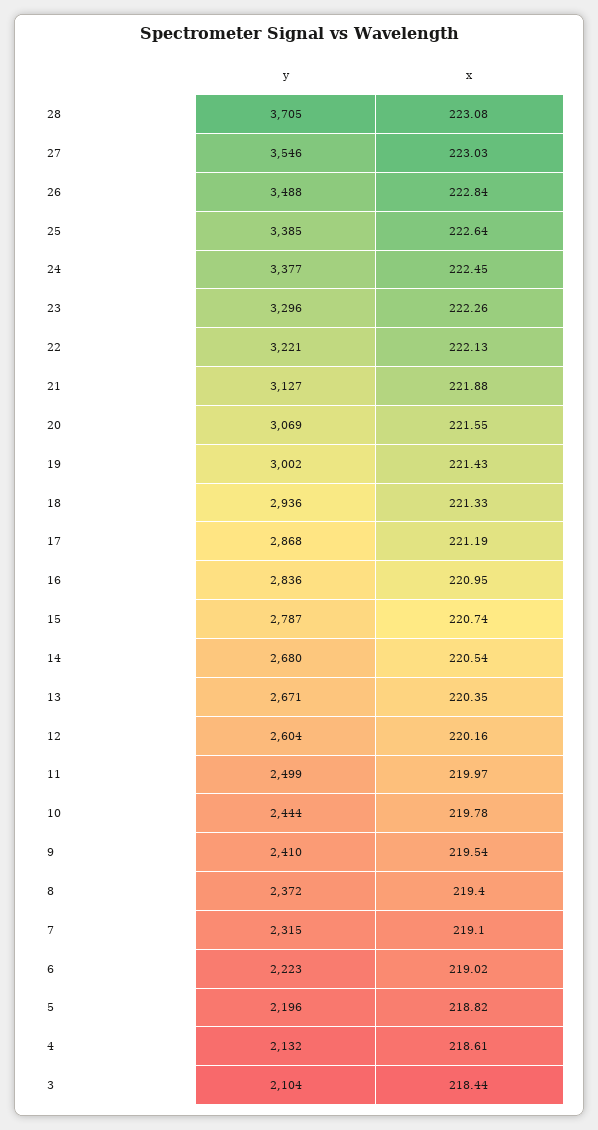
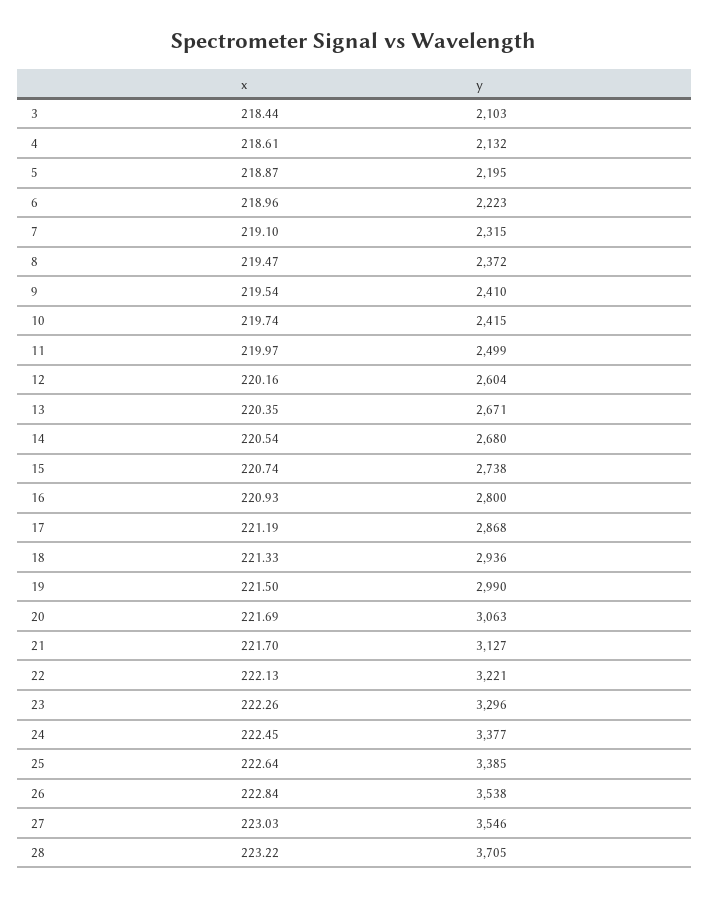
  {
    "y": {
      "28": 3705,
      "27": 3546,
-     "26": 3488,
+     "26": 3538,
      "25": 3385,
      "24": 3377,
      "23": 3296,
      "22": 3221,
      "21": 3127,
-     "20": 3069,
+     "20": 3063,
-     "19": 3002,
+     "19": 2990,
      "18": 2936,
      "17": 2868,
-     "16": 2836,
+     "16": 2800,
-     "15": 2787,
+     "15": 2738,
      "14": 2680,
      "13": 2671,
      "12": 2604,
      "11": 2499,
-     "10": 2444,
+     "10": 2415,
      "9": 2410,
      "8": 2372,
      "7": 2315,
      "6": 2223,
-     "5": 2196,
+     "5": 2195,
      "4": 2132,
-     "3": 2104
+     "3": 2103
    },
    "x": {
-     "28": 223.08,
+     "28": 223.22,
      "27": 223.03,
      "26": 222.84,
      "25": 222.64,
      "24": 222.45,
      "23": 222.26,
      "22": 222.13,
-     "21": 221.88,
+     "21": 221.7,
-     "20": 221.55,
+     "20": 221.69,
-     "19": 221.43,
+     "19": 221.5,
      "18": 221.33,
      "17": 221.19,
-     "16": 220.95,
+     "16": 220.93,
      "15": 220.74,
      "14": 220.54,
      "13": 220.35,
      "12": 220.16,
      "11": 219.97,
-     "10": 219.78,
+     "10": 219.74,
      "9": 219.54,
-     "8": 219.4,
+     "8": 219.47,
      "7": 219.1,
-     "6": 219.02,
+     "6": 218.96,
-     "5": 218.82,
+     "5": 218.87,
      "4": 218.61,
      "3": 218.44
    }
  }

